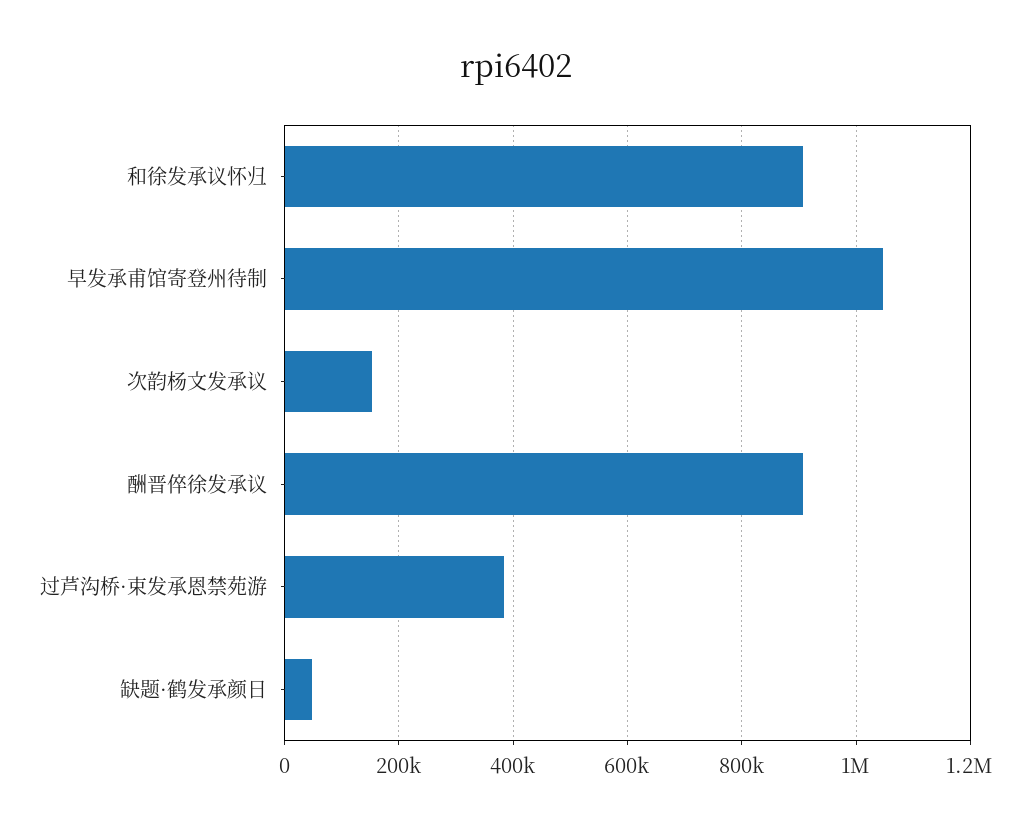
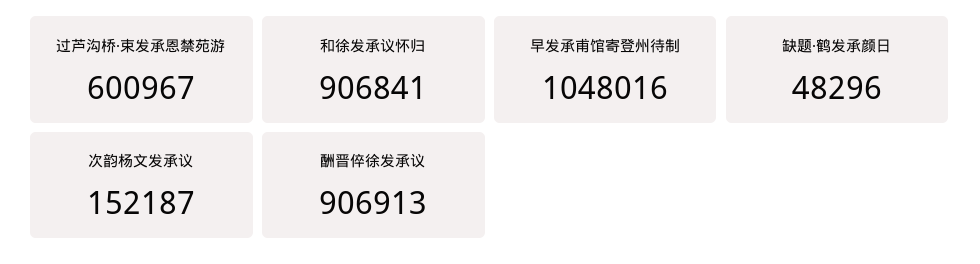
  {
    "和徐发承议怀归": 906841,
    "早发承甫馆寄登州待制": 1048016,
    "次韵杨文发承议": 152187,
    "酬晋倅徐发承议": 906913,
-   "过芦沟桥·束发承恩禁苑游": 380000,
+   "过芦沟桥·束发承恩禁苑游": 600967,
    "缺题·鹤发承颜日": 48296
  }

